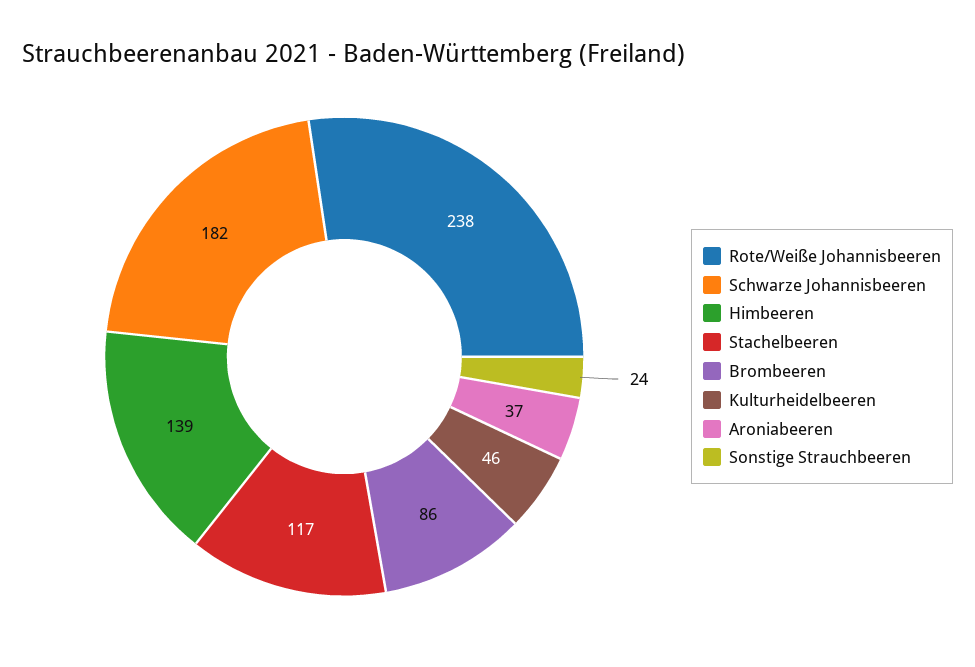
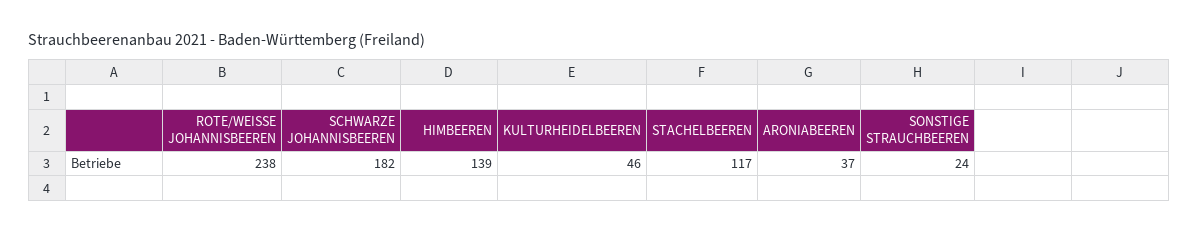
  {
    "Rote/Weiße Johannisbeeren": 238,
    "Schwarze Johannisbeeren": 182,
    "Himbeeren": 139,
    "Stachelbeeren": 117,
-   "Brombeeren": 86,
    "Kulturheidelbeeren": 46,
    "Aroniabeeren": 37,
    "Sonstige Strauchbeeren": 24
  }

